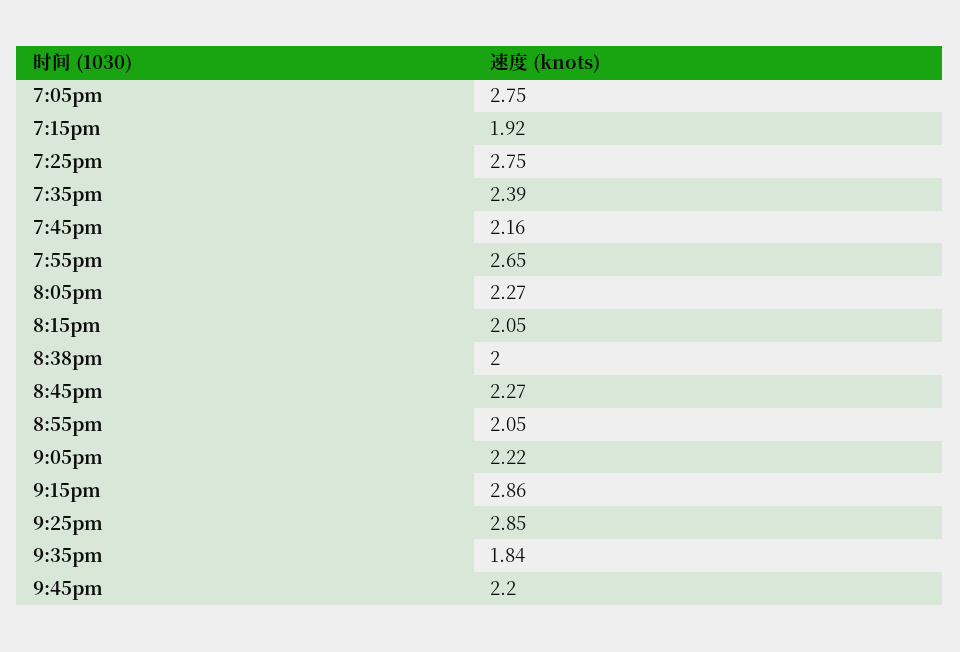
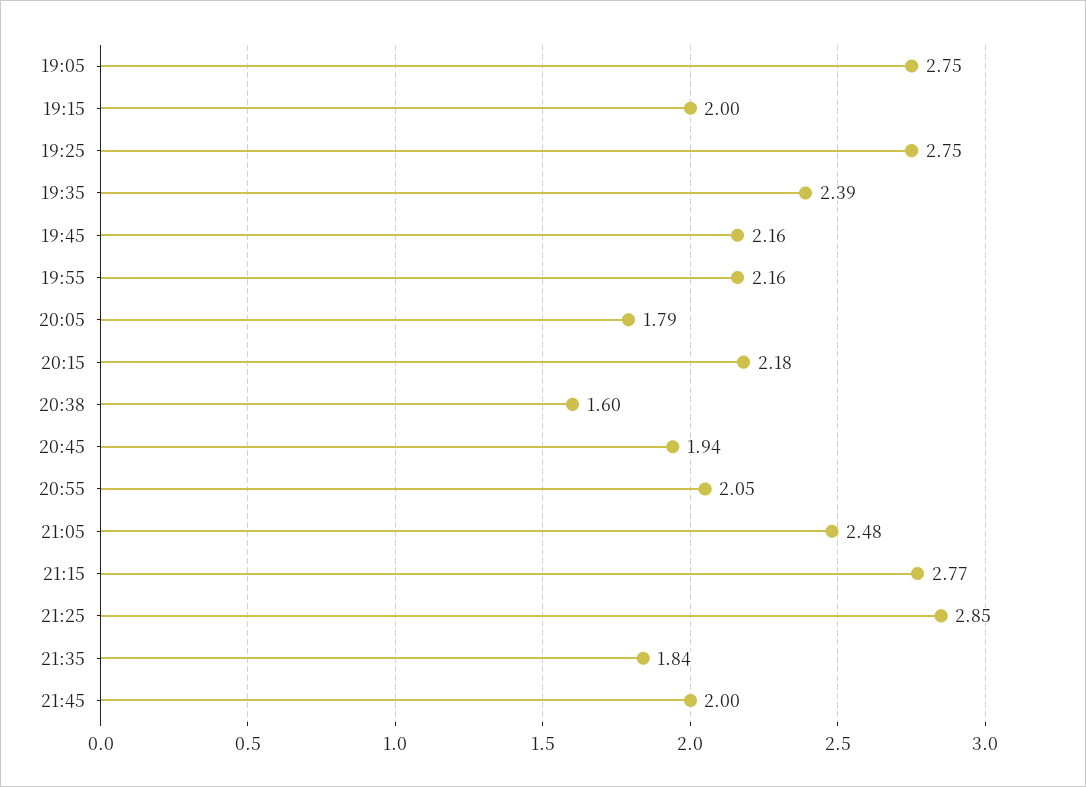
  {
    "7:05pm": 2.75,
-   "7:15pm": 1.92,
+   "7:15pm": 2,
    "7:25pm": 2.75,
    "7:35pm": 2.39,
    "7:45pm": 2.16,
-   "7:55pm": 2.65,
+   "7:55pm": 2.16,
-   "8:05pm": 2.27,
+   "8:05pm": 1.79,
-   "8:15pm": 2.05,
+   "8:15pm": 2.18,
-   "8:38pm": 2,
+   "8:38pm": 1.6,
-   "8:45pm": 2.27,
+   "8:45pm": 1.94,
    "8:55pm": 2.05,
-   "9:05pm": 2.22,
+   "9:05pm": 2.48,
-   "9:15pm": 2.86,
+   "9:15pm": 2.77,
    "9:25pm": 2.85,
    "9:35pm": 1.84,
-   "9:45pm": 2.2
+   "9:45pm": 2
  }

